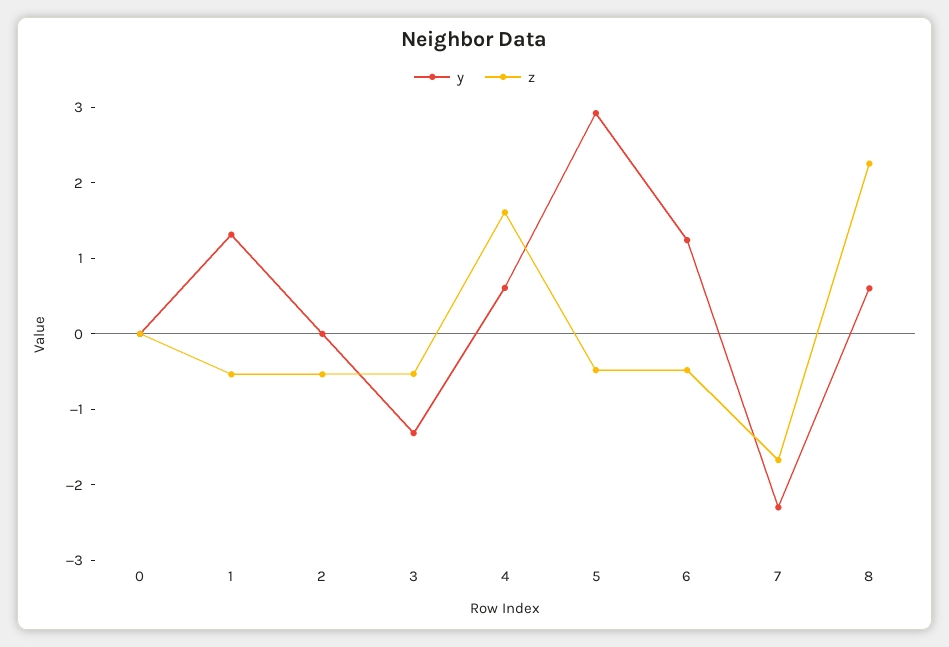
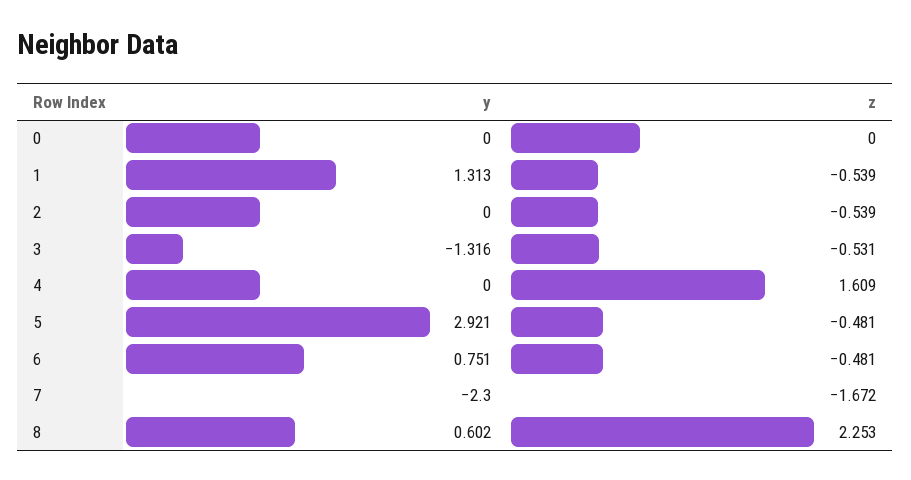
  {
    "y": {
      "0": 0,
      "1": 1.313,
      "2": 0,
      "3": -1.316,
-     "4": 0.6,
+     "4": 0,
      "5": 2.921,
-     "6": 1.2,
+     "6": 0.751,
      "7": -2.3,
      "8": 0.602
    },
    "z": {
      "0": 0,
      "1": -0.539,
      "2": -0.539,
      "3": -0.531,
      "4": 1.609,
      "5": -0.481,
      "6": -0.481,
      "7": -1.672,
      "8": 2.253
    }
  }

